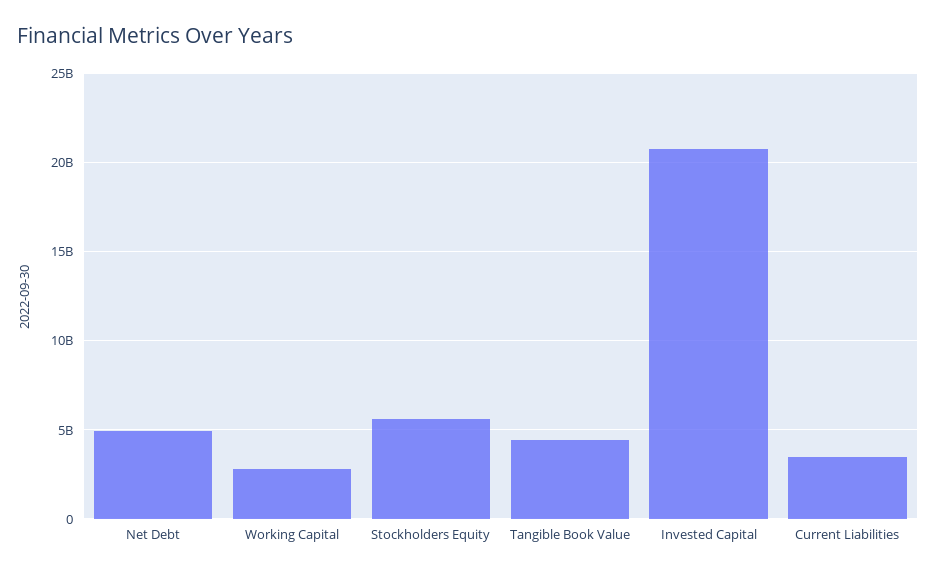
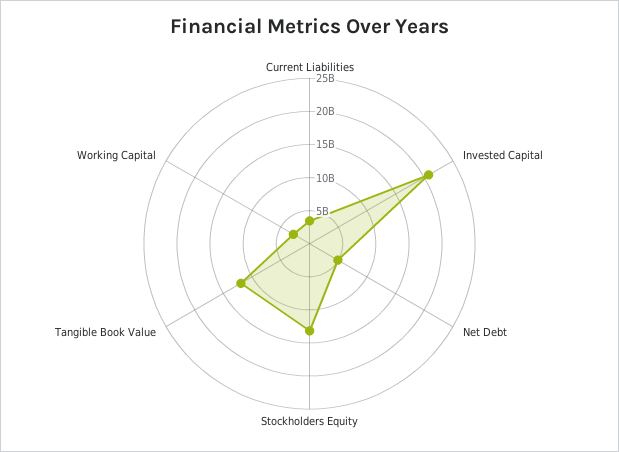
  {
    "Net Debt": 5000000000,
    "Working Capital": 3000000000,
-   "Stockholders Equity": 5500000000,
+   "Stockholders Equity": 12500000000,
-   "Tangible Book Value": 4500000000,
+   "Tangible Book Value": 12500000000,
    "Invested Capital": 21000000000,
    "Current Liabilities": 3500000000
  }

